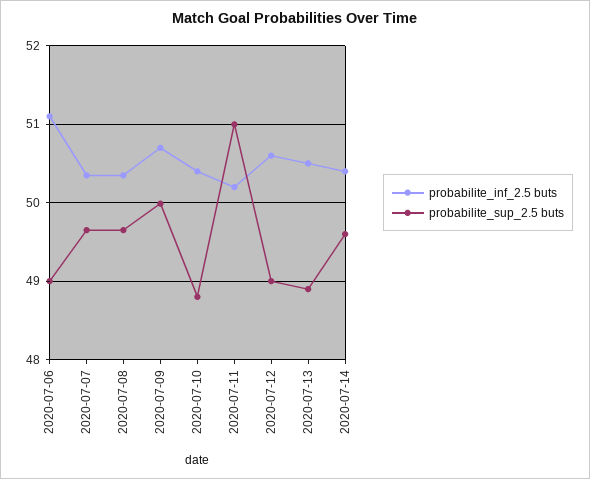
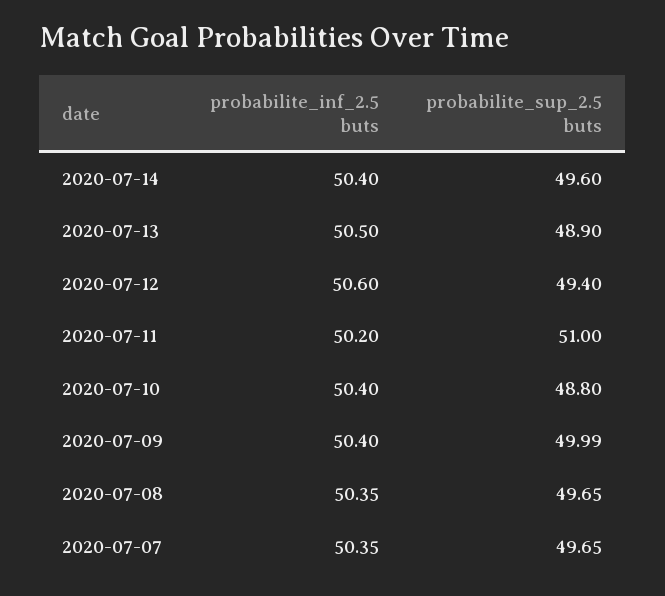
  {
    "probabilite_inf_2.5 buts": {
-     "2020-07-06": 51.1,
      "2020-07-07": 50.35,
      "2020-07-08": 50.35,
-     "2020-07-09": 50.7,
+     "2020-07-09": 50.4,
      "2020-07-10": 50.4,
      "2020-07-11": 50.2,
      "2020-07-12": 50.6,
      "2020-07-13": 50.5,
      "2020-07-14": 50.4
    },
    "probabilite_sup_2.5 buts": {
-     "2020-07-06": 49,
      "2020-07-07": 49.65,
      "2020-07-08": 49.65,
      "2020-07-09": 49.99,
      "2020-07-10": 48.8,
      "2020-07-11": 51,
-     "2020-07-12": 49,
+     "2020-07-12": 49.4,
      "2020-07-13": 48.9,
      "2020-07-14": 49.6
    }
  }

